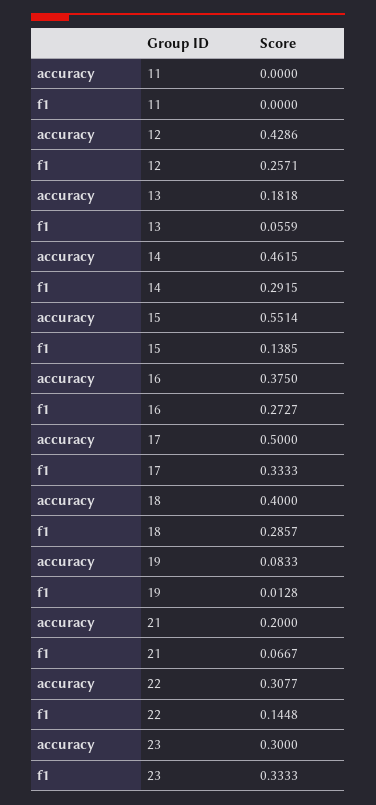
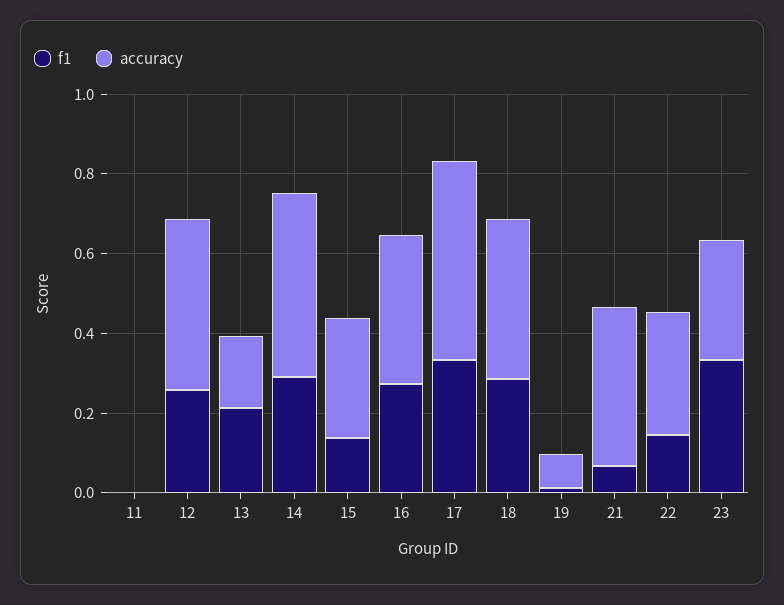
  {
    "accuracy": {
      "11": 0,
      "12": 0.4286,
      "13": 0.1818,
      "14": 0.4615,
-     "15": 0.5514,
+     "15": 0.3,
      "16": 0.375,
      "17": 0.5,
      "18": 0.4,
      "19": 0.0833,
-     "21": 0.2,
+     "21": 0.4,
      "22": 0.3077,
      "23": 0.3
    },
    "f1": {
      "11": 0,
      "12": 0.2571,
-     "13": 0.0559,
+     "13": 0.2,
      "14": 0.2915,
      "15": 0.1385,
      "16": 0.2727,
      "17": 0.3333,
      "18": 0.2857,
      "19": 0.0128,
      "21": 0.0667,
      "22": 0.1448,
      "23": 0.3333
    }
  }

